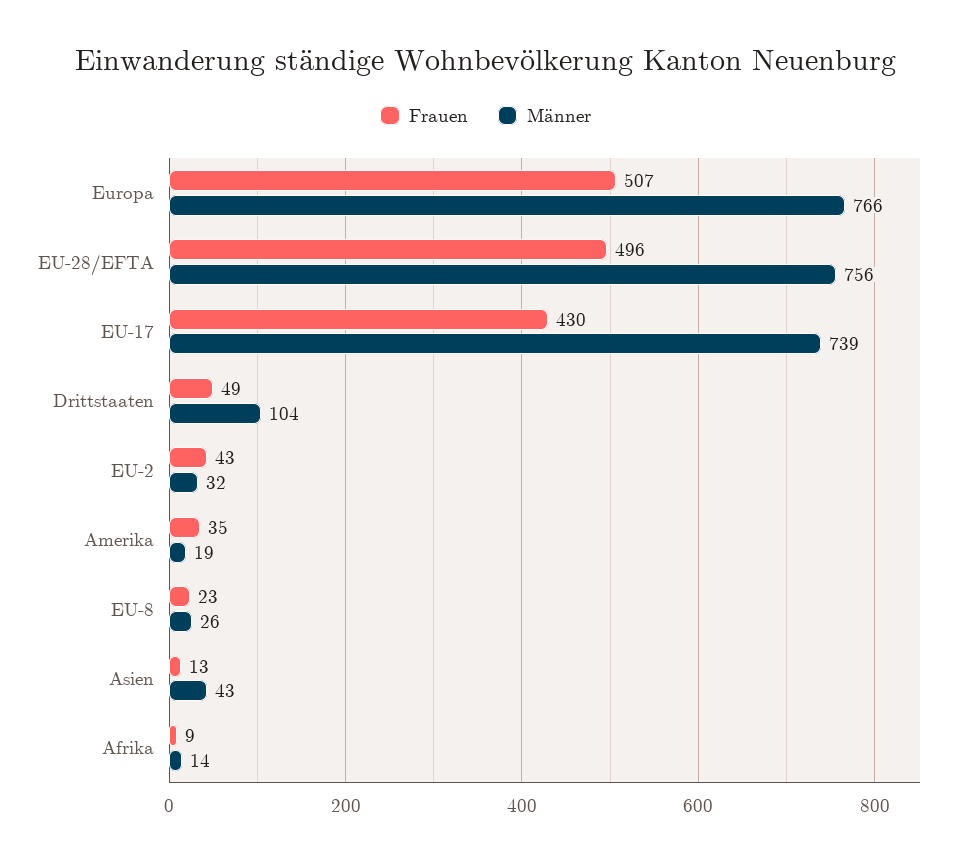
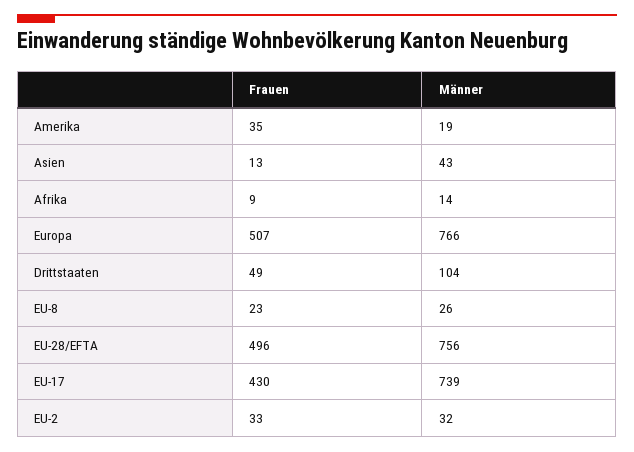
  {
    "Frauen": {
      "Europa": 507,
      "EU-28/EFTA": 496,
      "EU-17": 430,
      "Drittstaaten": 49,
-     "EU-2": 43,
+     "EU-2": 33,
      "Amerika": 35,
      "EU-8": 23,
      "Asien": 13,
      "Afrika": 9
    },
    "Männer": {
      "Europa": 766,
      "EU-28/EFTA": 756,
      "EU-17": 739,
      "Drittstaaten": 104,
      "EU-2": 32,
      "Amerika": 19,
      "EU-8": 26,
      "Asien": 43,
      "Afrika": 14
    }
  }

